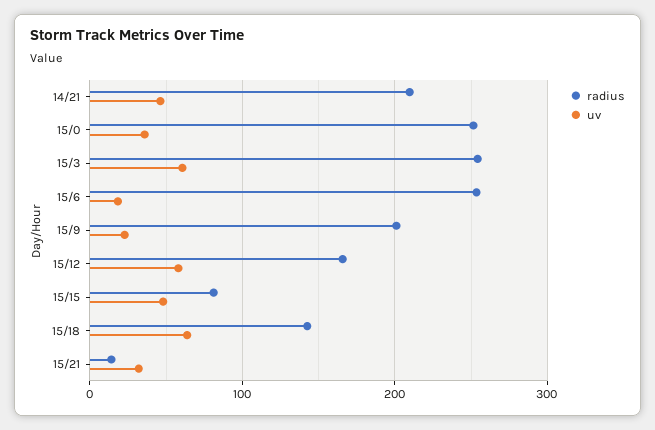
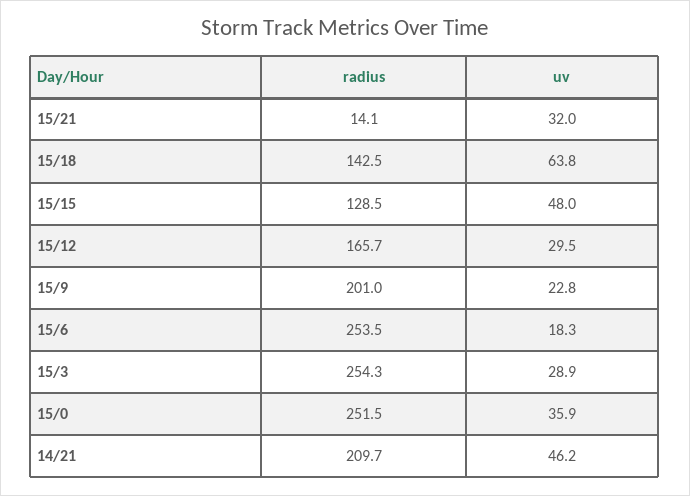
  {
    "radius": {
      "14/21": 209.7,
      "15/0": 251.5,
      "15/3": 254.3,
      "15/6": 253.5,
      "15/9": 201,
      "15/12": 165.7,
-     "15/15": 80,
+     "15/15": 128.5,
      "15/18": 142.5,
      "15/21": 14.1
    },
    "uv": {
      "14/21": 46.2,
      "15/0": 35.9,
-     "15/3": 60,
+     "15/3": 28.9,
      "15/6": 18.3,
      "15/9": 22.8,
-     "15/12": 60,
+     "15/12": 29.5,
      "15/15": 48,
      "15/18": 63.8,
      "15/21": 32
    }
  }

